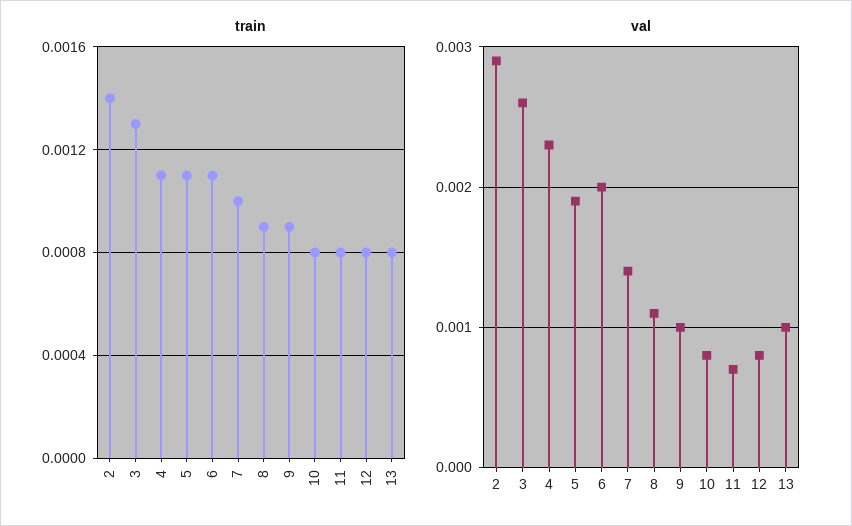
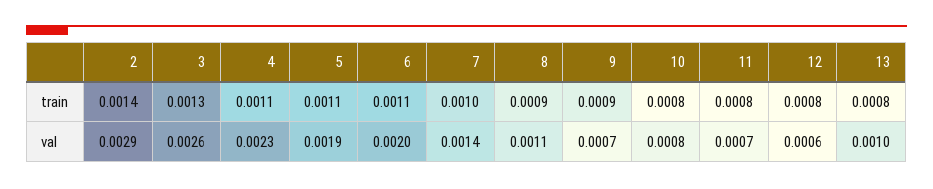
  {
    "train": {
      "2": 0.0014,
      "3": 0.0013,
      "4": 0.0011,
      "5": 0.0011,
      "6": 0.0011,
      "7": 0.001,
      "8": 0.0009,
      "9": 0.0009,
      "10": 0.0008,
      "11": 0.0008,
      "12": 0.0008,
      "13": 0.0008
    },
    "val": {
      "2": 0.0029,
      "3": 0.0026,
      "4": 0.0023,
      "5": 0.0019,
      "6": 0.002,
      "7": 0.0014,
      "8": 0.0011,
-     "9": 0.001,
+     "9": 0.0007,
      "10": 0.0008,
      "11": 0.0007,
-     "12": 0.0008,
+     "12": 0.0006,
      "13": 0.001
    }
  }

